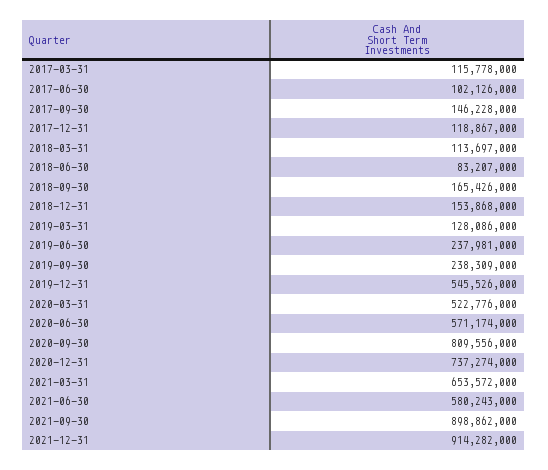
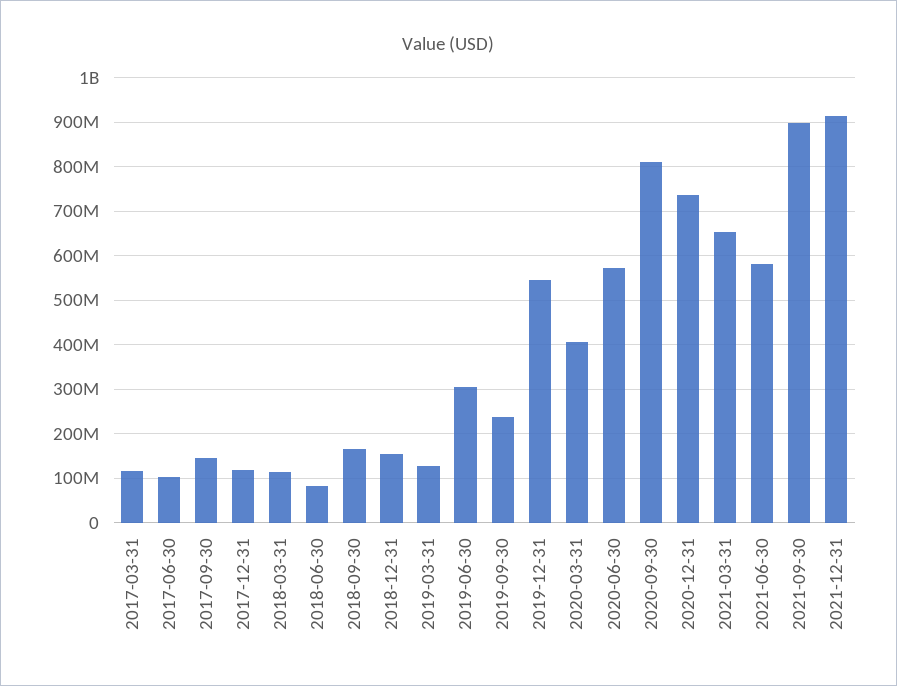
  {
    "2017-03-31": 115778000,
    "2017-06-30": 102126000,
    "2017-09-30": 146228000,
    "2017-12-31": 118867000,
    "2018-03-31": 113697000,
    "2018-06-30": 83207000,
    "2018-09-30": 165426000,
    "2018-12-31": 153868000,
    "2019-03-31": 128086000,
-   "2019-06-30": 237981000,
+   "2019-06-30": 300000000,
    "2019-09-30": 238309000,
    "2019-12-31": 545526000,
-   "2020-03-31": 522776000,
+   "2020-03-31": 400000000,
    "2020-06-30": 571174000,
    "2020-09-30": 809556000,
    "2020-12-31": 737274000,
    "2021-03-31": 653572000,
    "2021-06-30": 580243000,
    "2021-09-30": 898862000,
    "2021-12-31": 914282000
  }

